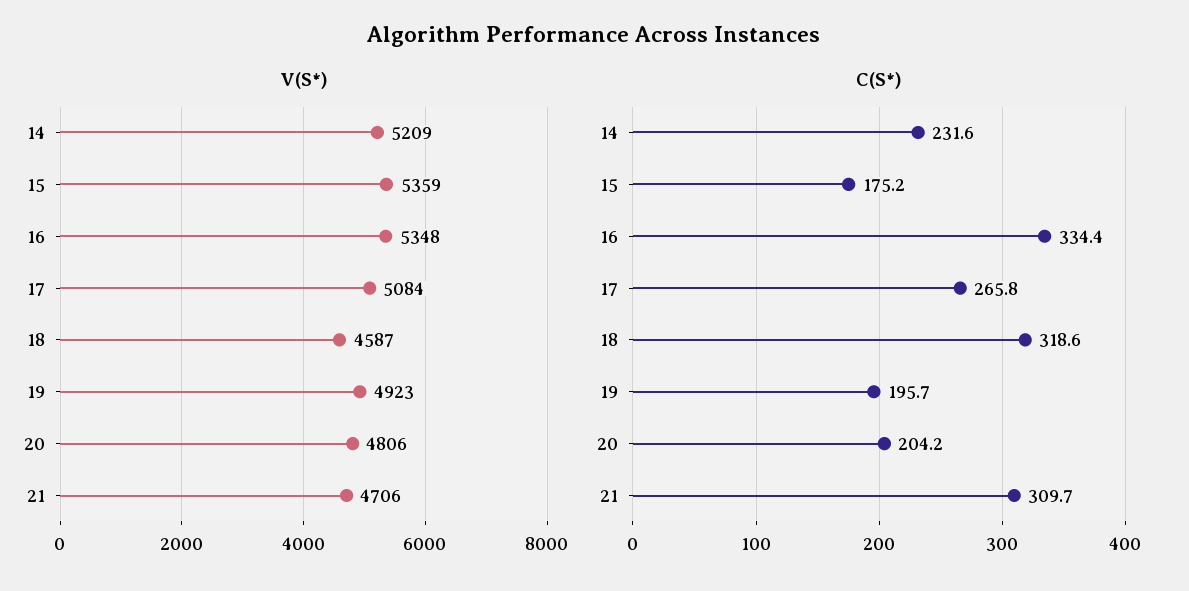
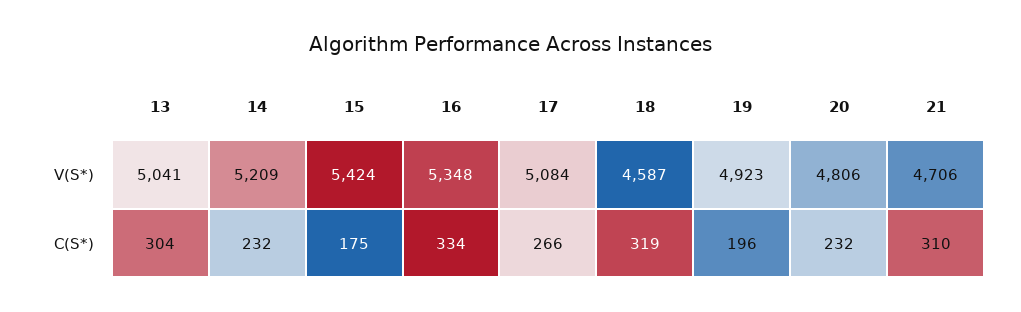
  {
    "V(S*)": {
      "14": 5209,
-     "15": 5359,
+     "15": 5424,
      "16": 5348,
      "17": 5084,
      "18": 4587,
      "19": 4923,
      "20": 4806,
-     "21": 4706
+     "21": 4706,
+     "13": 5041
    },
    "C(S*)": {
      "14": 231.6,
      "15": 175.2,
      "16": 334.4,
      "17": 265.8,
      "18": 318.6,
      "19": 195.7,
-     "20": 204.2,
+     "20": 232,
-     "21": 309.7
+     "21": 309.7,
+     "13": 304
    }
  }

